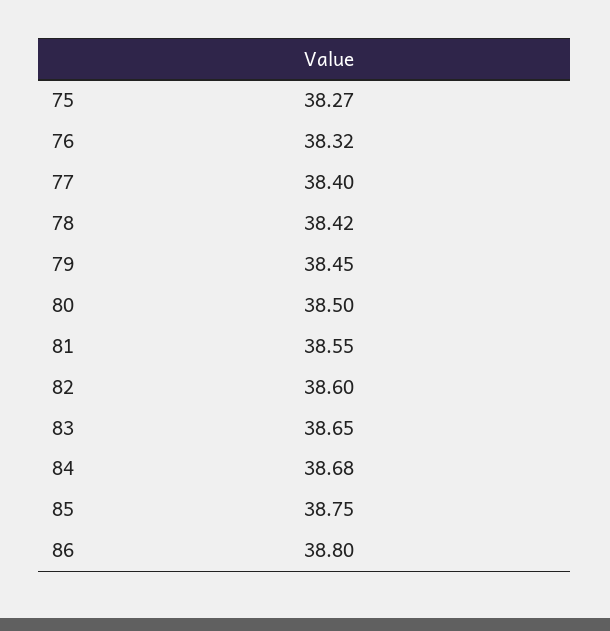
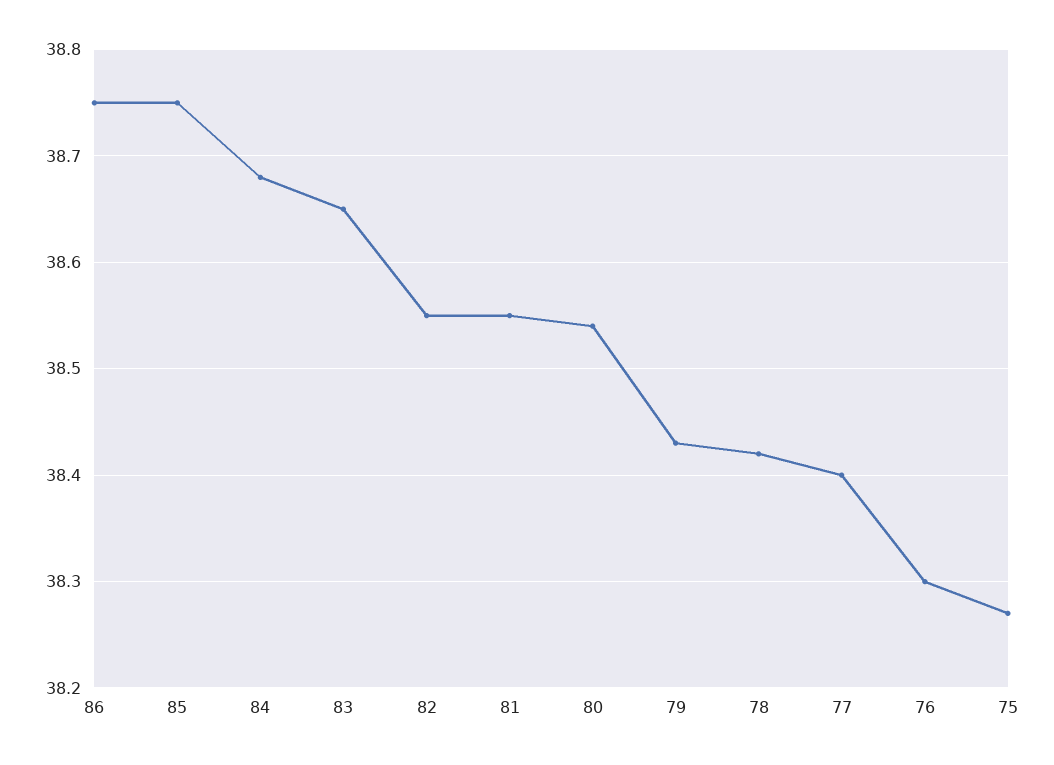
  {
    "75": 38.27,
-   "76": 38.32,
+   "76": 38.3,
    "77": 38.4,
    "78": 38.42,
-   "79": 38.45,
+   "79": 38.43,
-   "80": 38.5,
+   "80": 38.54,
    "81": 38.55,
-   "82": 38.6,
+   "82": 38.55,
    "83": 38.65,
    "84": 38.68,
    "85": 38.75,
-   "86": 38.8
+   "86": 38.75
  }

